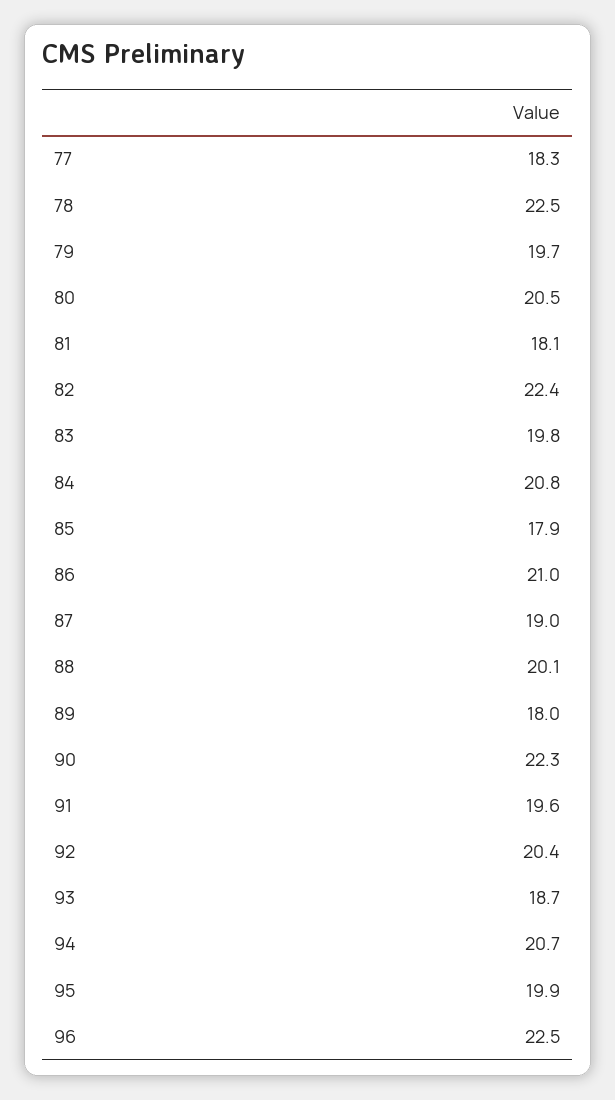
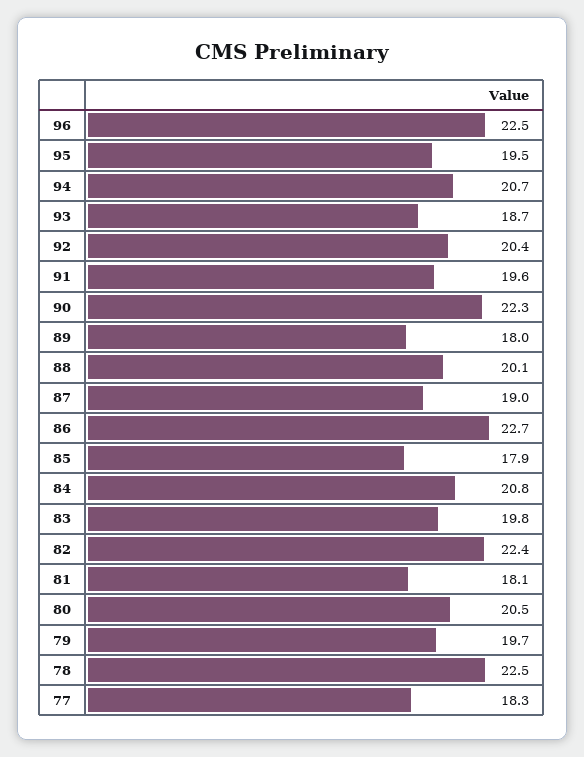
  {
    "77": 18.3,
    "78": 22.5,
    "79": 19.7,
    "80": 20.5,
    "81": 18.1,
    "82": 22.4,
    "83": 19.8,
    "84": 20.8,
    "85": 17.9,
-   "86": 21,
+   "86": 22.7,
    "87": 19,
    "88": 20.1,
    "89": 18,
    "90": 22.3,
    "91": 19.6,
    "92": 20.4,
    "93": 18.7,
    "94": 20.7,
-   "95": 19.9,
+   "95": 19.5,
    "96": 22.5
  }

